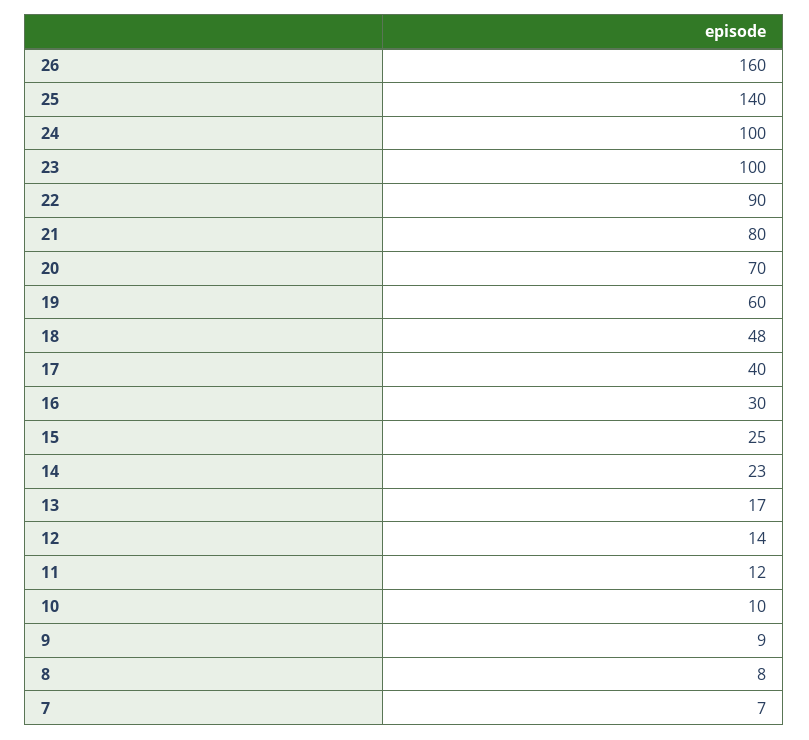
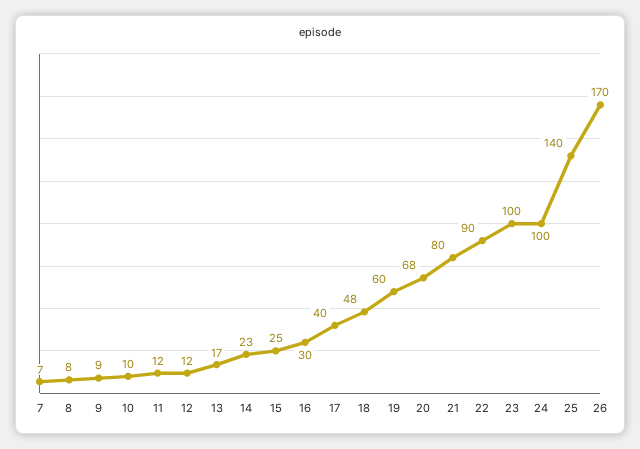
  {
-   "26": 160,
+   "26": 170,
    "25": 140,
    "24": 100,
    "23": 100,
    "22": 90,
    "21": 80,
-   "20": 70,
+   "20": 68,
    "19": 60,
    "18": 48,
    "17": 40,
    "16": 30,
    "15": 25,
    "14": 23,
    "13": 17,
-   "12": 14,
+   "12": 12,
    "11": 12,
    "10": 10,
    "9": 9,
    "8": 8,
    "7": 7
  }

